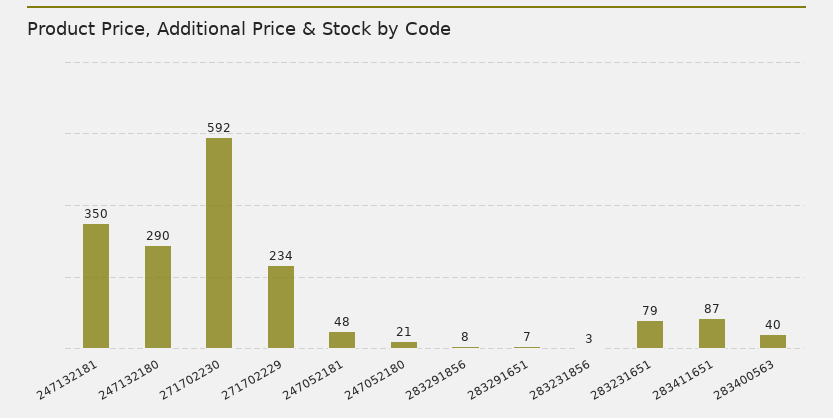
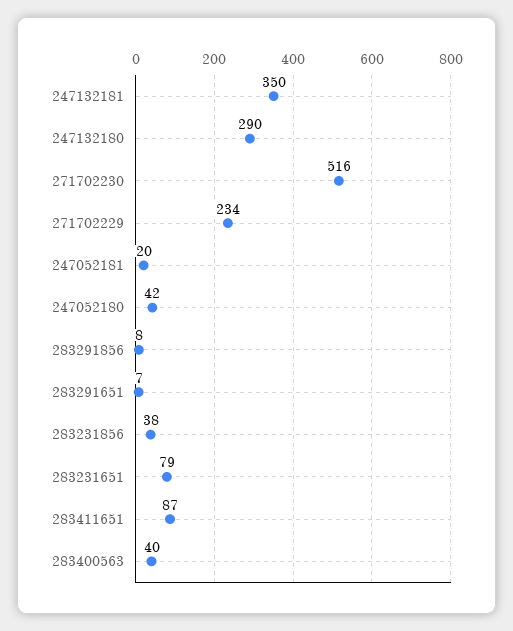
  {
    "247132181": 350,
    "247132180": 290,
-   "271702230": 592,
+   "271702230": 516,
    "271702229": 234,
-   "247052181": 48,
+   "247052181": 20,
-   "247052180": 21,
+   "247052180": 42,
    "283291856": 8,
    "283291651": 7,
-   "283231856": 3,
+   "283231856": 38,
    "283231651": 79,
    "283411651": 87,
    "283400563": 40
  }

